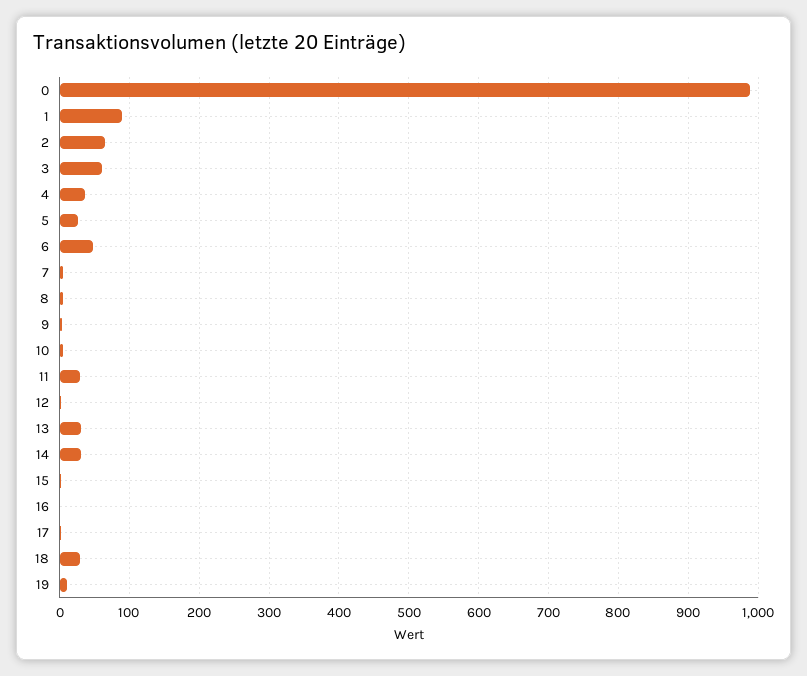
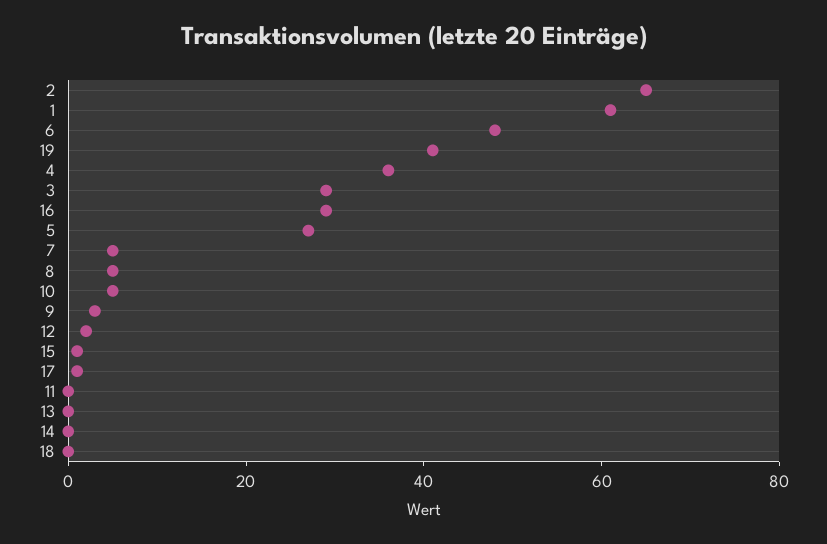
  {
-   "0": 990,
-   "1": 90,
+   "1": 60,
    "2": 65,
-   "3": 60,
+   "3": 30,
    "4": 35,
    "5": 25,
    "6": 50,
    "7": 5,
    "8": 5,
    "9": 5,
    "10": 5,
-   "11": 30,
+   "11": 0,
    "12": 0,
-   "13": 30,
+   "13": 0,
-   "14": 30,
+   "14": 0,
    "15": 0,
-   "16": 0,
+   "16": 30,
    "17": 0,
-   "18": 30,
+   "18": 0,
-   "19": 10
+   "19": 40
  }

